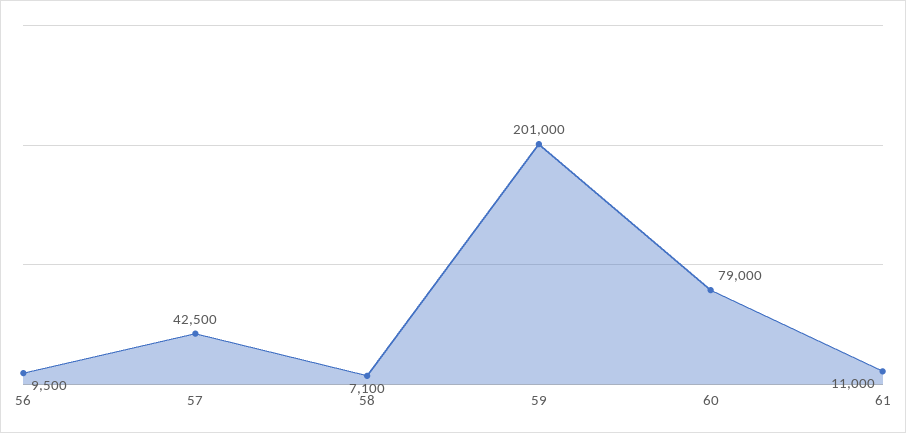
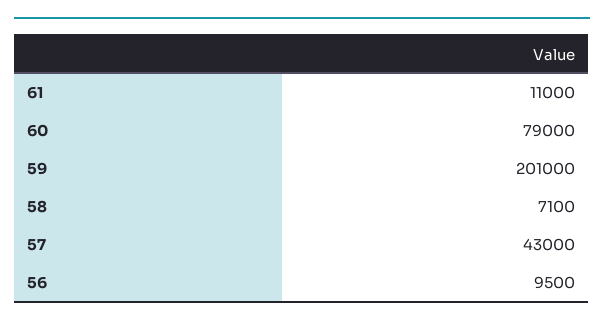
  {
    "56": 9500,
-   "57": 42500,
+   "57": 43000,
    "58": 7100,
    "59": 201000,
    "60": 79000,
    "61": 11000
  }

